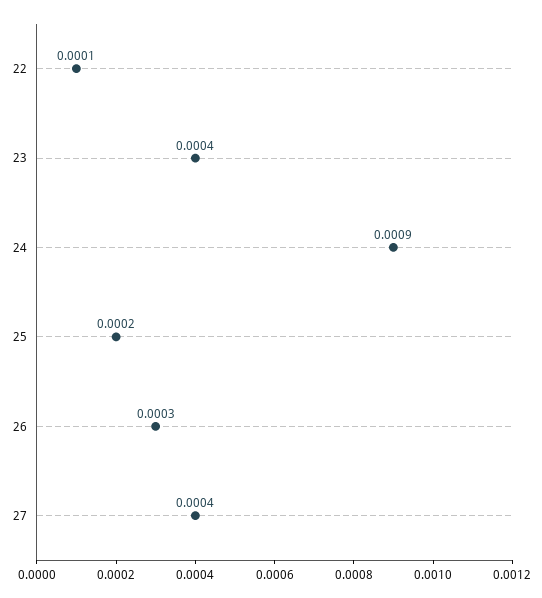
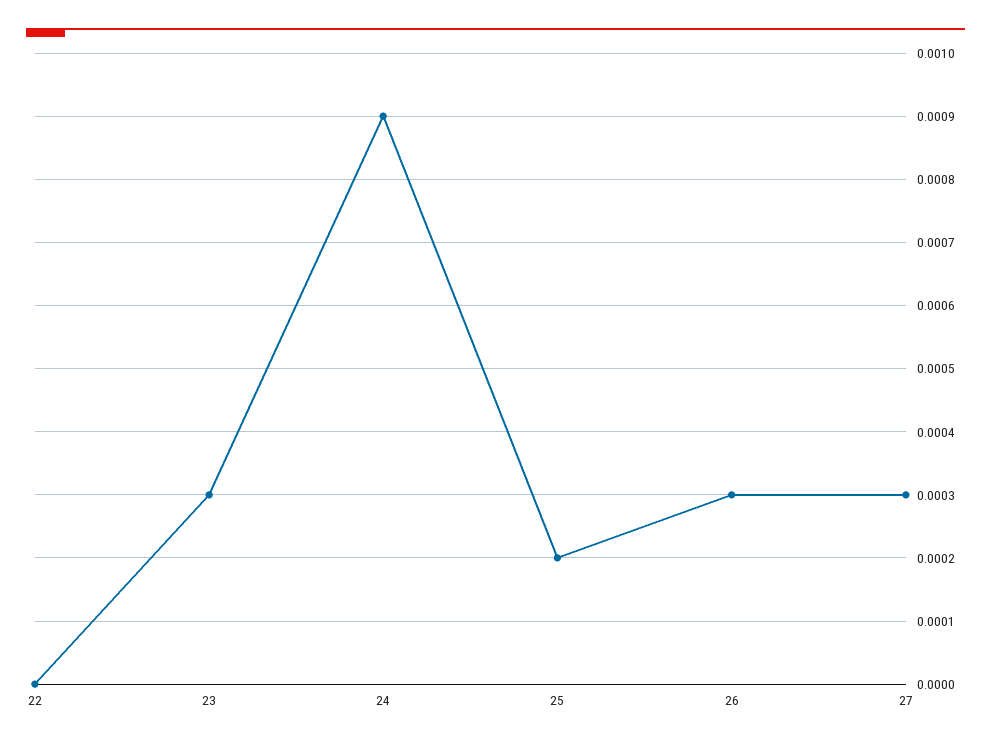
  {
-   "22": 0.0001,
+   "22": 0,
-   "23": 0.0004,
+   "23": 0.0003,
    "24": 0.0009,
    "25": 0.0002,
    "26": 0.0003,
-   "27": 0.0004
+   "27": 0.0003
  }

